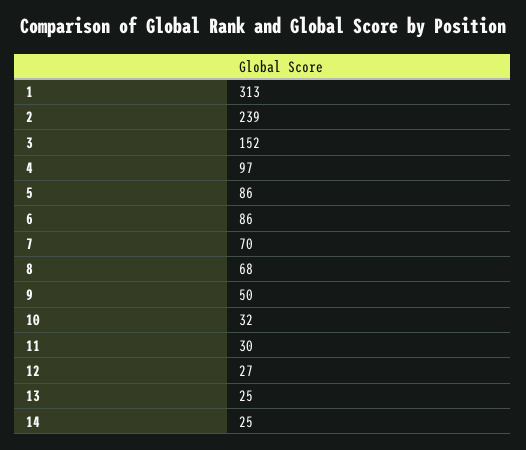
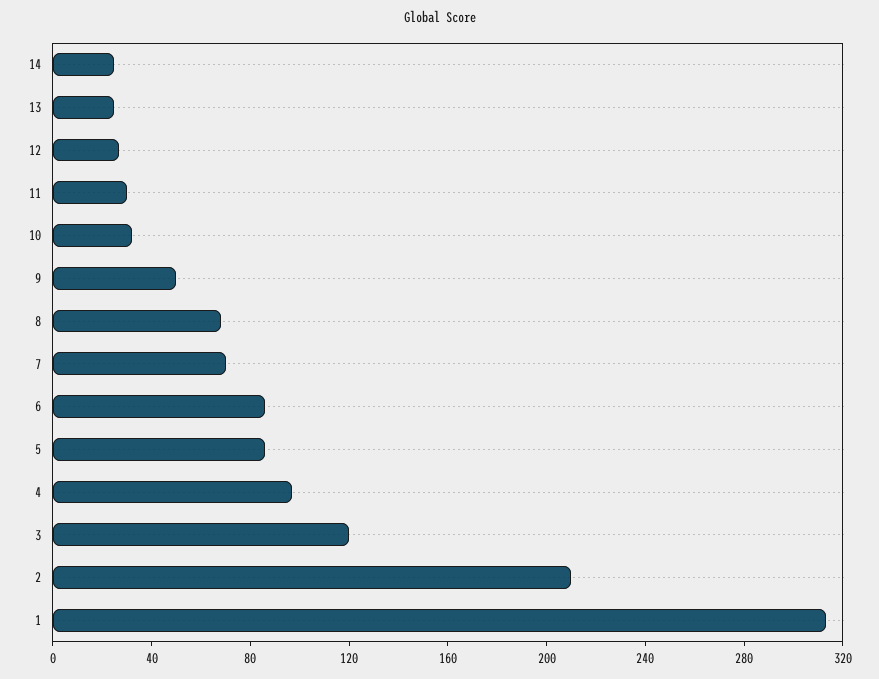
  {
    "1": 313,
-   "2": 239,
+   "2": 210,
-   "3": 152,
+   "3": 120,
    "4": 97,
    "5": 86,
    "6": 86,
    "7": 70,
    "8": 68,
    "9": 50,
    "10": 32,
    "11": 30,
    "12": 27,
    "13": 25,
    "14": 25
  }

